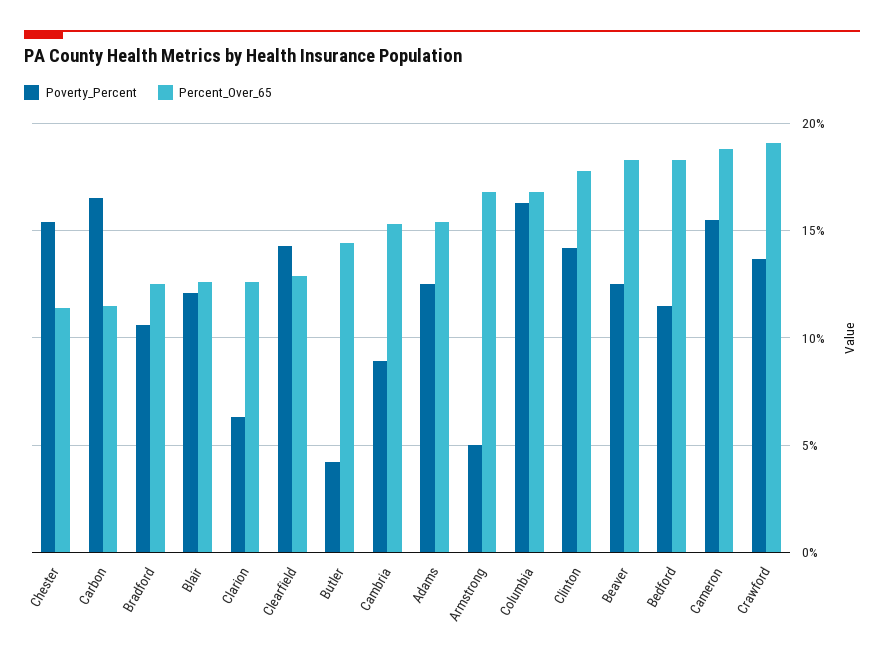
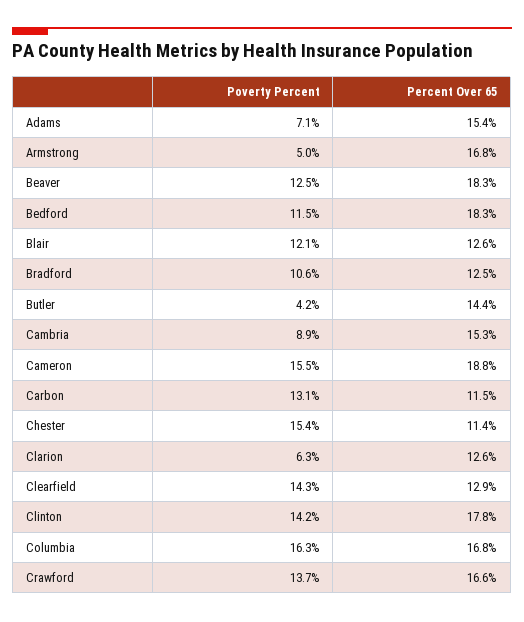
  {
    "Poverty_Percent": {
      "Chester": 15.4,
-     "Carbon": 16.5,
+     "Carbon": 13.1,
      "Bradford": 10.6,
      "Blair": 12.1,
      "Clarion": 6.3,
      "Clearfield": 14.3,
      "Butler": 4.2,
      "Cambria": 8.9,
-     "Adams": 12.5,
+     "Adams": 7.1,
      "Armstrong": 5,
      "Columbia": 16.3,
      "Clinton": 14.2,
      "Beaver": 12.5,
      "Bedford": 11.5,
      "Cameron": 15.5,
      "Crawford": 13.7
    },
    "Percent_Over_65": {
      "Chester": 11.4,
      "Carbon": 11.5,
      "Bradford": 12.5,
      "Blair": 12.6,
      "Clarion": 12.6,
      "Clearfield": 12.9,
      "Butler": 14.4,
      "Cambria": 15.3,
      "Adams": 15.4,
      "Armstrong": 16.8,
      "Columbia": 16.8,
      "Clinton": 17.8,
      "Beaver": 18.3,
      "Bedford": 18.3,
      "Cameron": 18.8,
-     "Crawford": 19
+     "Crawford": 16.6
    }
  }

